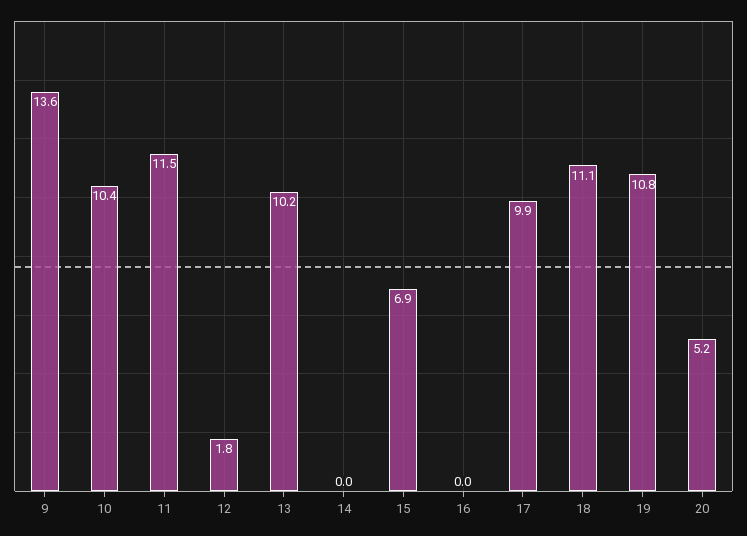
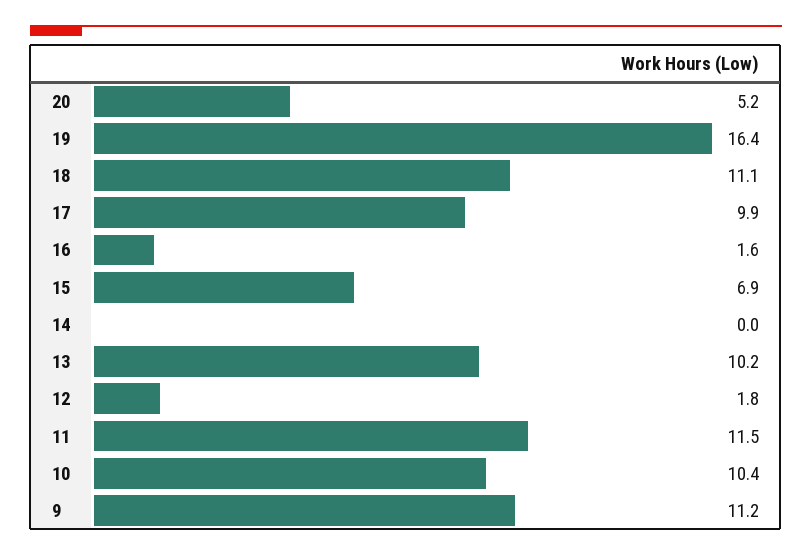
  {
-   "9": 13.6,
+   "9": 11.2,
    "10": 10.4,
    "11": 11.5,
    "12": 1.8,
    "13": 10.2,
    "14": 0,
    "15": 6.9,
-   "16": 0,
+   "16": 1.6,
    "17": 9.9,
    "18": 11.1,
-   "19": 10.8,
+   "19": 16.4,
    "20": 5.2
  }

